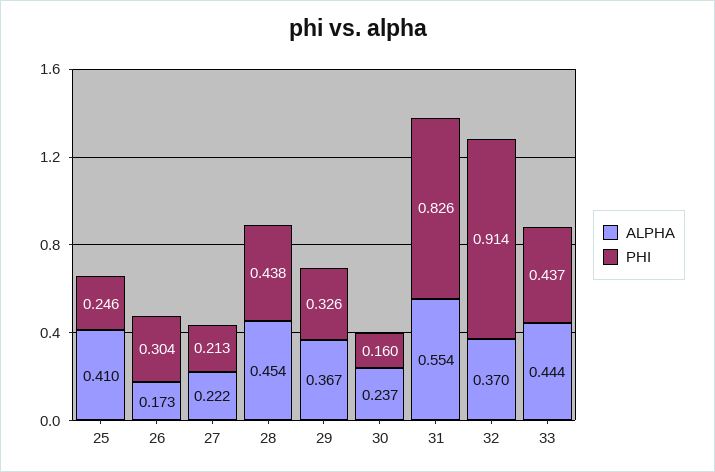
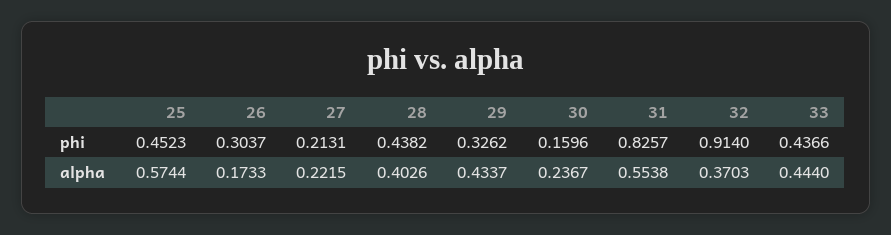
  {
    "ALPHA": {
-     "25": 0.41,
+     "25": 0.5744,
      "26": 0.1733,
      "27": 0.2215,
-     "28": 0.454,
+     "28": 0.4026,
-     "29": 0.367,
+     "29": 0.4337,
      "30": 0.2367,
      "31": 0.5538,
      "32": 0.3703,
      "33": 0.444
    },
    "PHI": {
-     "25": 0.246,
+     "25": 0.4523,
      "26": 0.3037,
      "27": 0.2131,
      "28": 0.4382,
      "29": 0.3262,
      "30": 0.1596,
      "31": 0.8257,
      "32": 0.914,
      "33": 0.4366
    }
  }

